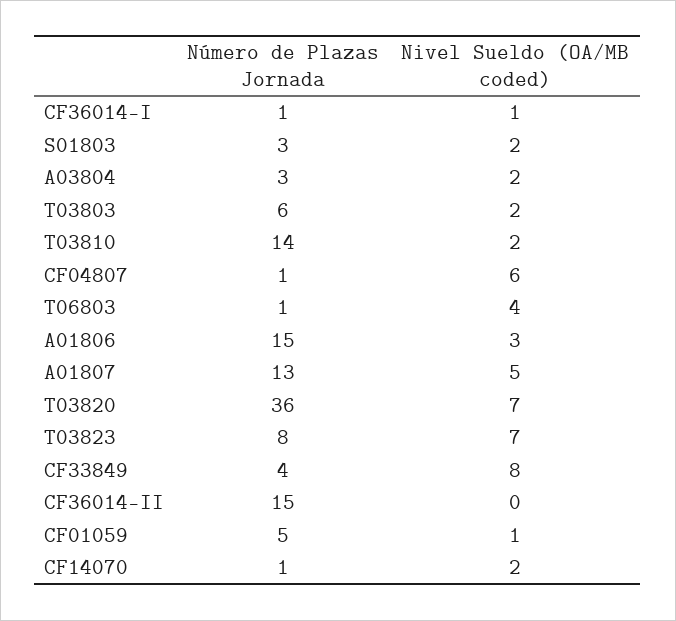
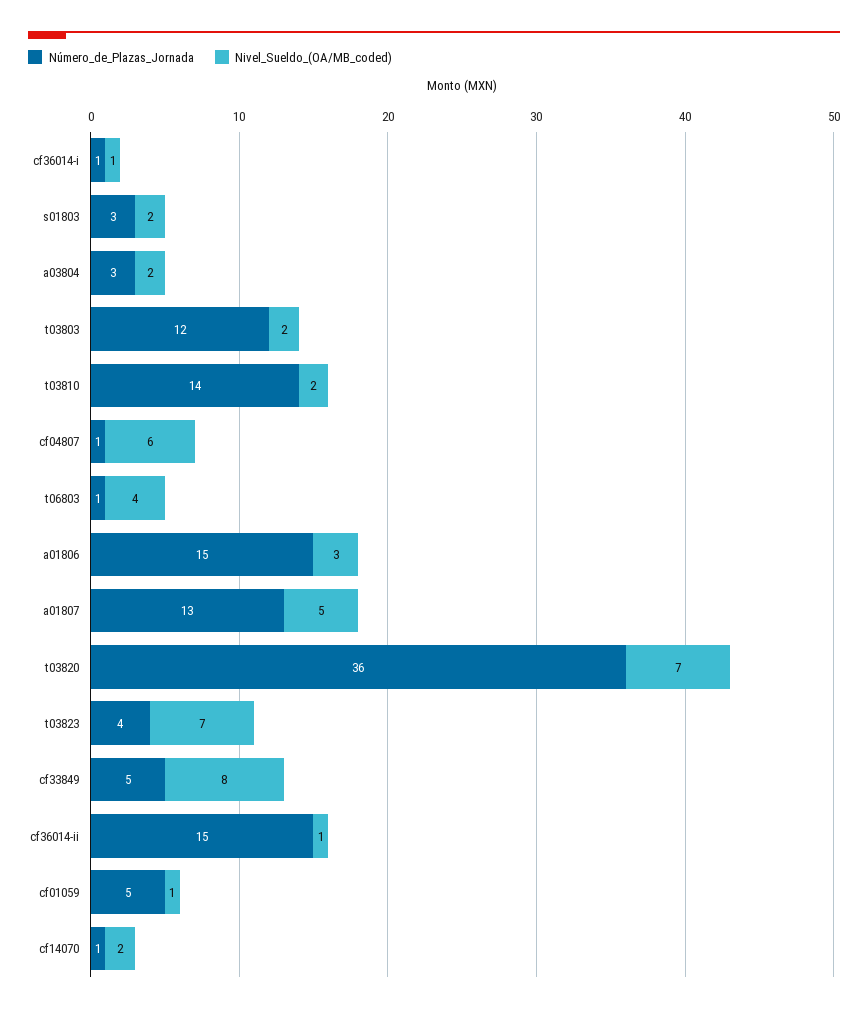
  {
    "Número de Plazas Jornada": {
      "CF36014-I": 1,
      "S01803": 3,
      "A03804": 3,
-     "T03803": 6,
+     "T03803": 12,
      "T03810": 14,
      "CF04807": 1,
      "T06803": 1,
      "A01806": 15,
      "A01807": 13,
      "T03820": 36,
-     "T03823": 8,
+     "T03823": 4,
-     "CF33849": 4,
+     "CF33849": 5,
      "CF36014-II": 15,
      "CF01059": 5,
      "CF14070": 1
    },
    "Nivel Sueldo (OA/MB coded)": {
      "CF36014-I": 1,
      "S01803": 2,
      "A03804": 2,
      "T03803": 2,
      "T03810": 2,
      "CF04807": 6,
      "T06803": 4,
      "A01806": 3,
      "A01807": 5,
      "T03820": 7,
      "T03823": 7,
      "CF33849": 8,
-     "CF36014-II": 0,
+     "CF36014-II": 1,
      "CF01059": 1,
      "CF14070": 2
    }
  }

